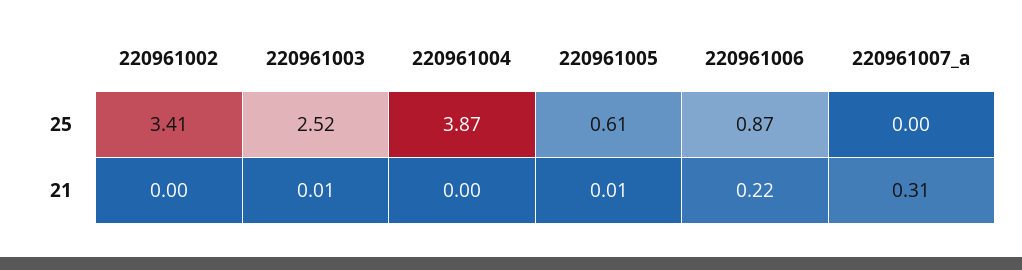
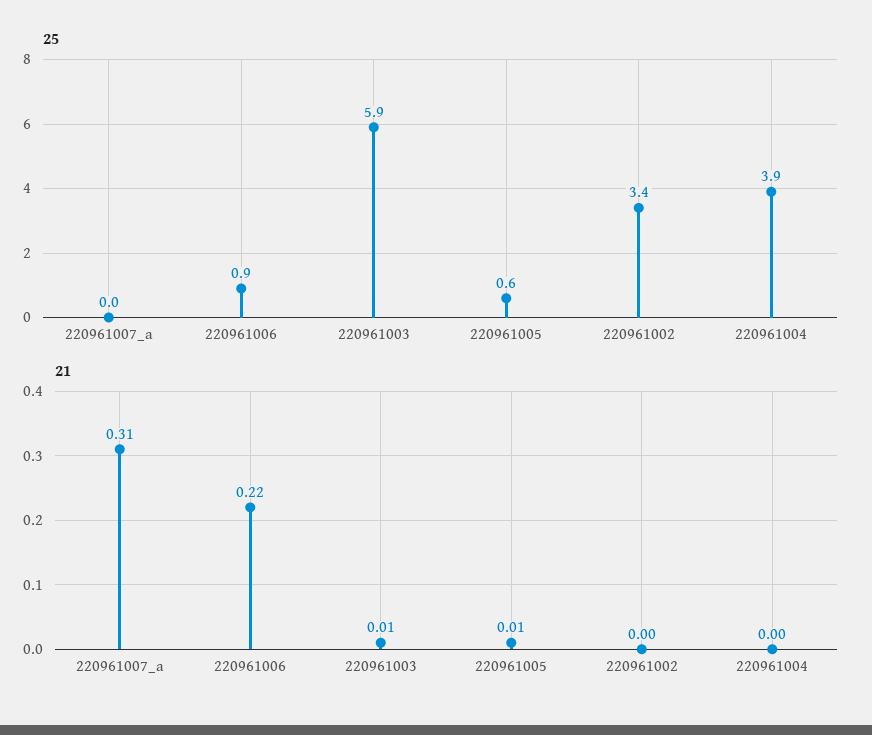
  {
    "25": {
      "220961002": 3.41,
-     "220961003": 2.52,
+     "220961003": 5.9,
      "220961004": 3.87,
      "220961005": 0.61,
      "220961006": 0.87,
      "220961007_a": 0
    },
    "21": {
      "220961002": 0,
      "220961003": 0.01,
      "220961004": 0,
      "220961005": 0.01,
      "220961006": 0.22,
      "220961007_a": 0.31
    }
  }

